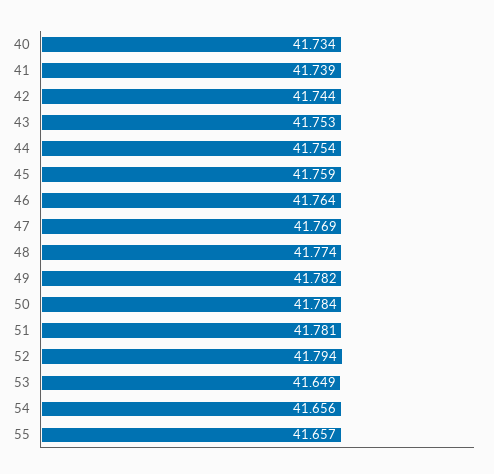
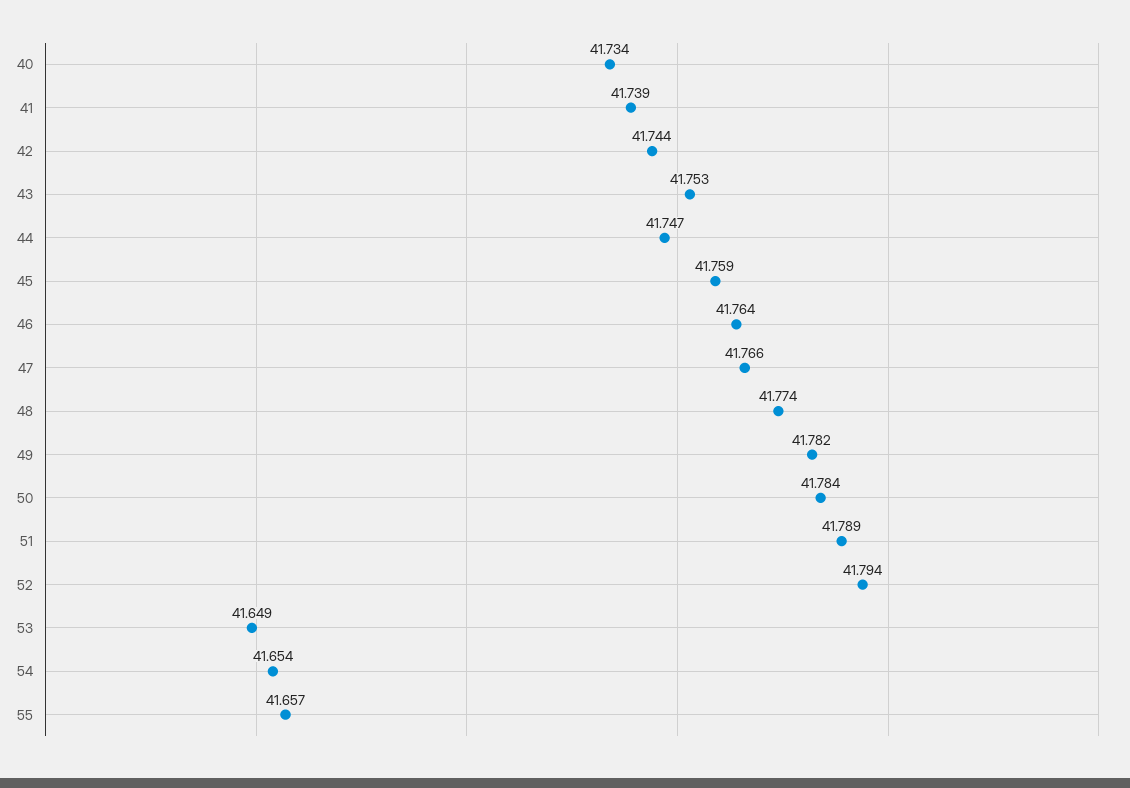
  {
    "40": 41.734,
    "41": 41.739,
    "42": 41.744,
    "43": 41.753,
-   "44": 41.754,
+   "44": 41.747,
    "45": 41.759,
    "46": 41.764,
-   "47": 41.769,
+   "47": 41.766,
    "48": 41.774,
    "49": 41.782,
    "50": 41.784,
-   "51": 41.781,
+   "51": 41.789,
    "52": 41.794,
    "53": 41.649,
-   "54": 41.656,
+   "54": 41.654,
    "55": 41.657
  }

